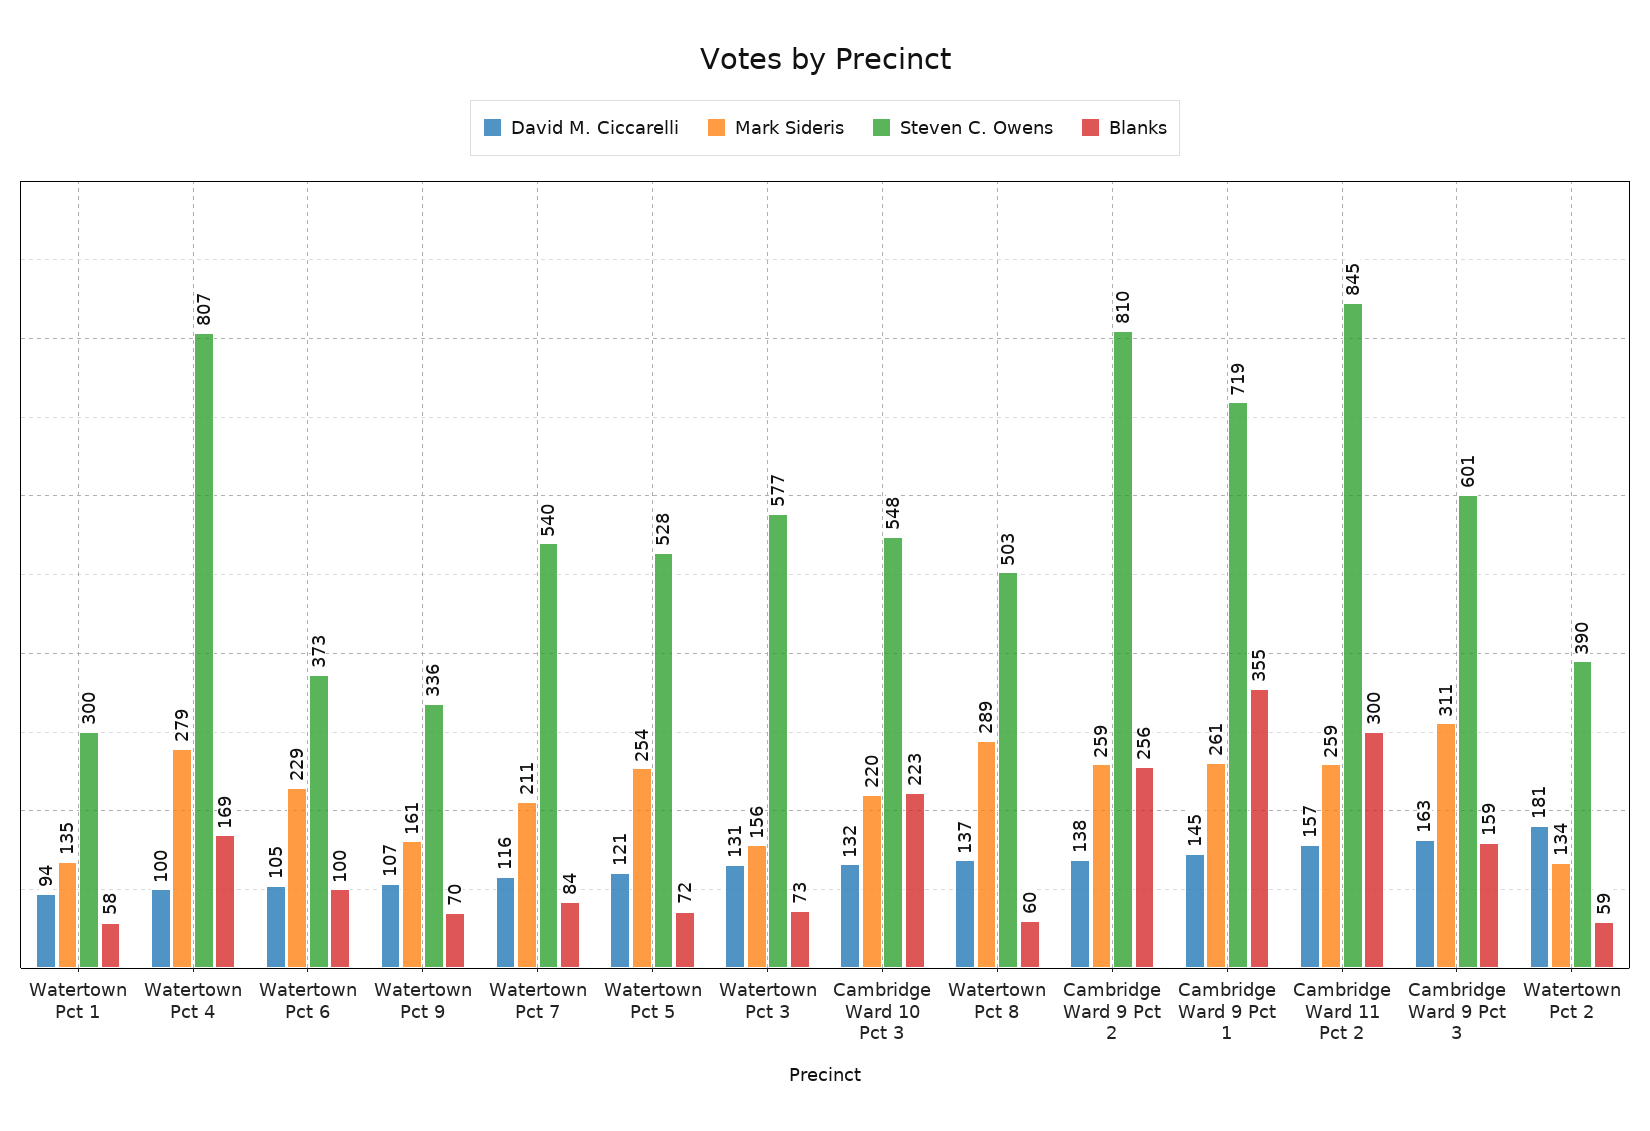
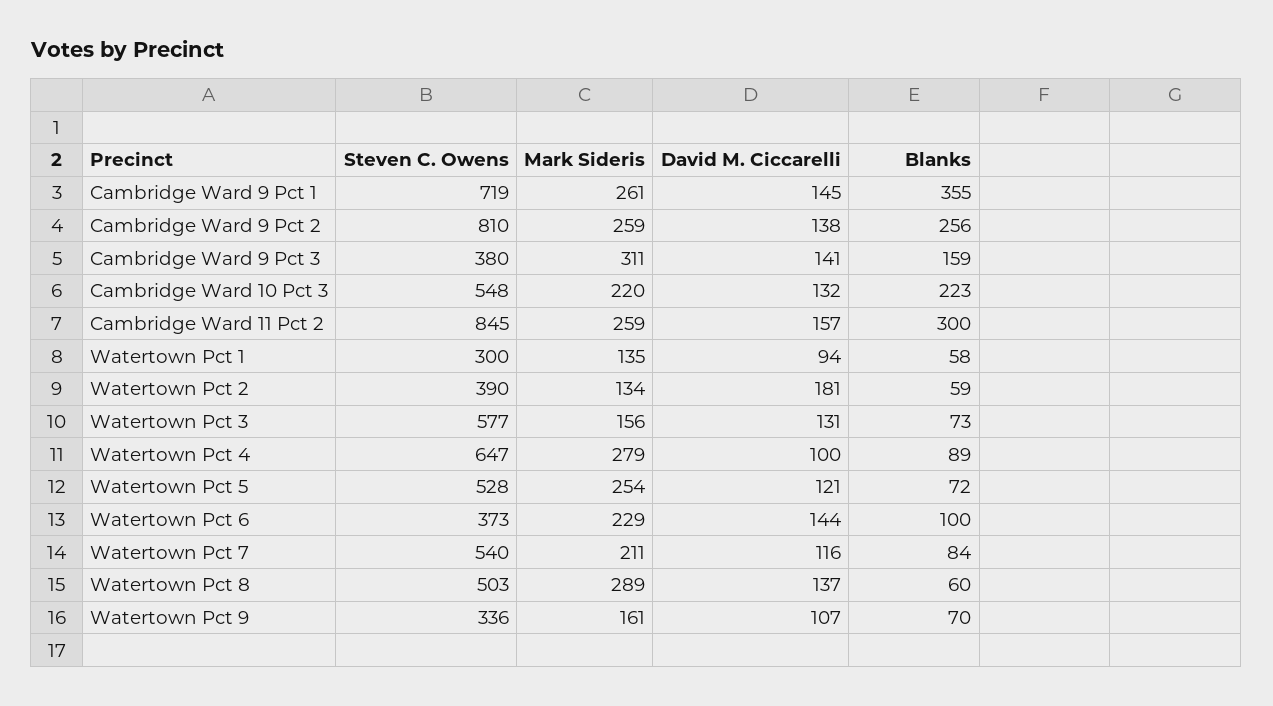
  {
    "David M. Ciccarelli": {
      "Watertown Pct 1": 94,
      "Watertown Pct 4": 100,
-     "Watertown Pct 6": 105,
+     "Watertown Pct 6": 144,
      "Watertown Pct 9": 107,
      "Watertown Pct 7": 116,
      "Watertown Pct 5": 121,
      "Watertown Pct 3": 131,
      "Cambridge Ward 10 Pct 3": 132,
      "Watertown Pct 8": 137,
      "Cambridge Ward 9 Pct 2": 138,
      "Cambridge Ward 9 Pct 1": 145,
      "Cambridge Ward 11 Pct 2": 157,
-     "Cambridge Ward 9 Pct 3": 163,
+     "Cambridge Ward 9 Pct 3": 141,
      "Watertown Pct 2": 181
    },
    "Mark Sideris": {
      "Watertown Pct 1": 135,
      "Watertown Pct 4": 279,
      "Watertown Pct 6": 229,
      "Watertown Pct 9": 161,
      "Watertown Pct 7": 211,
      "Watertown Pct 5": 254,
      "Watertown Pct 3": 156,
      "Cambridge Ward 10 Pct 3": 220,
      "Watertown Pct 8": 289,
      "Cambridge Ward 9 Pct 2": 259,
      "Cambridge Ward 9 Pct 1": 261,
      "Cambridge Ward 11 Pct 2": 259,
      "Cambridge Ward 9 Pct 3": 311,
      "Watertown Pct 2": 134
    },
    "Steven C. Owens": {
      "Watertown Pct 1": 300,
-     "Watertown Pct 4": 807,
+     "Watertown Pct 4": 647,
      "Watertown Pct 6": 373,
      "Watertown Pct 9": 336,
      "Watertown Pct 7": 540,
      "Watertown Pct 5": 528,
      "Watertown Pct 3": 577,
      "Cambridge Ward 10 Pct 3": 548,
      "Watertown Pct 8": 503,
      "Cambridge Ward 9 Pct 2": 810,
      "Cambridge Ward 9 Pct 1": 719,
      "Cambridge Ward 11 Pct 2": 845,
-     "Cambridge Ward 9 Pct 3": 601,
+     "Cambridge Ward 9 Pct 3": 380,
      "Watertown Pct 2": 390
    },
    "Blanks": {
      "Watertown Pct 1": 58,
-     "Watertown Pct 4": 169,
+     "Watertown Pct 4": 89,
      "Watertown Pct 6": 100,
      "Watertown Pct 9": 70,
      "Watertown Pct 7": 84,
      "Watertown Pct 5": 72,
      "Watertown Pct 3": 73,
      "Cambridge Ward 10 Pct 3": 223,
      "Watertown Pct 8": 60,
      "Cambridge Ward 9 Pct 2": 256,
      "Cambridge Ward 9 Pct 1": 355,
      "Cambridge Ward 11 Pct 2": 300,
      "Cambridge Ward 9 Pct 3": 159,
      "Watertown Pct 2": 59
    }
  }

